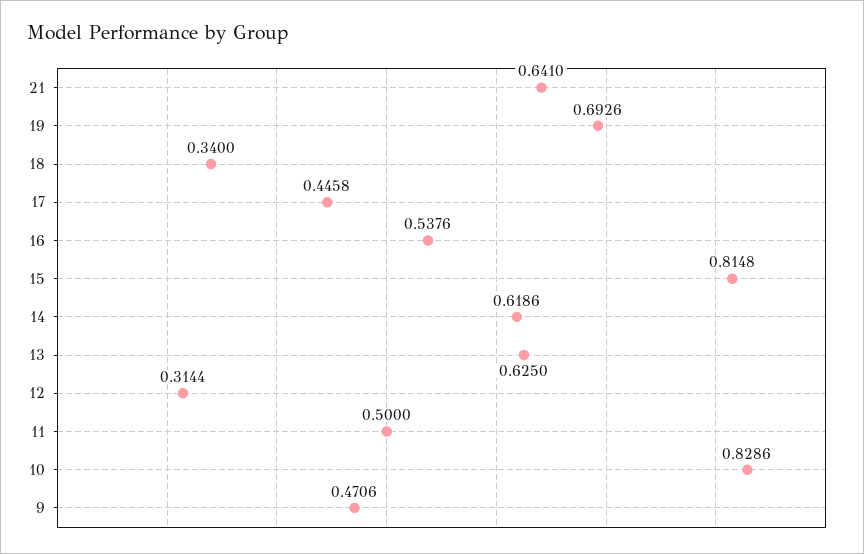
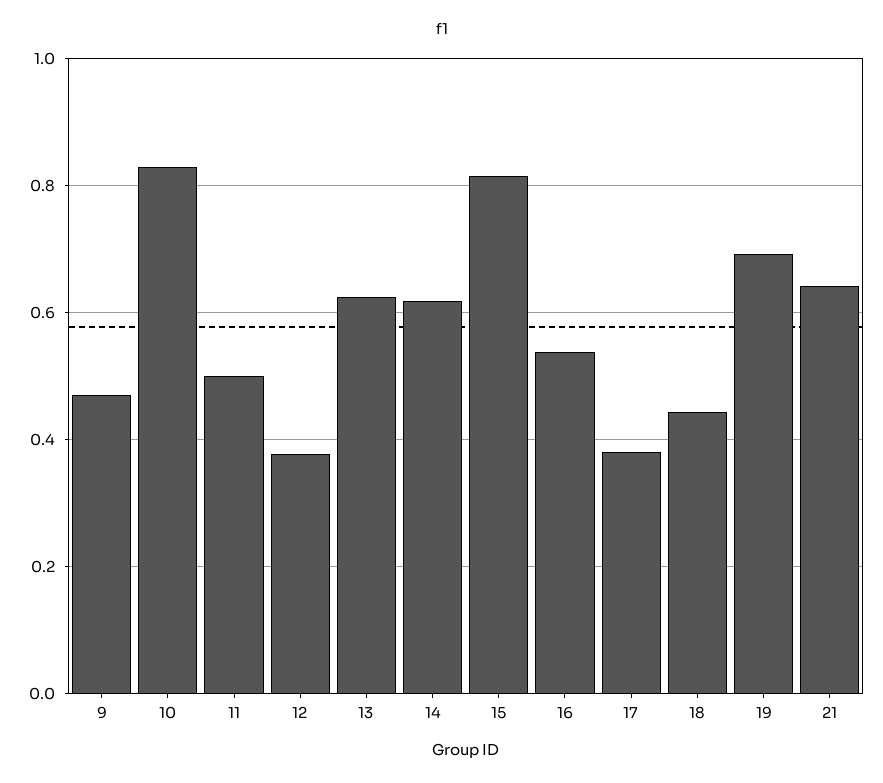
  {
    "21": 0.641,
    "19": 0.6926,
-   "18": 0.34,
+   "18": 0.44,
-   "17": 0.4458,
+   "17": 0.38,
    "16": 0.5376,
    "15": 0.8148,
    "14": 0.6186,
    "13": 0.625,
-   "12": 0.3144,
+   "12": 0.38,
    "11": 0.5,
    "10": 0.8286,
    "9": 0.4706
  }

